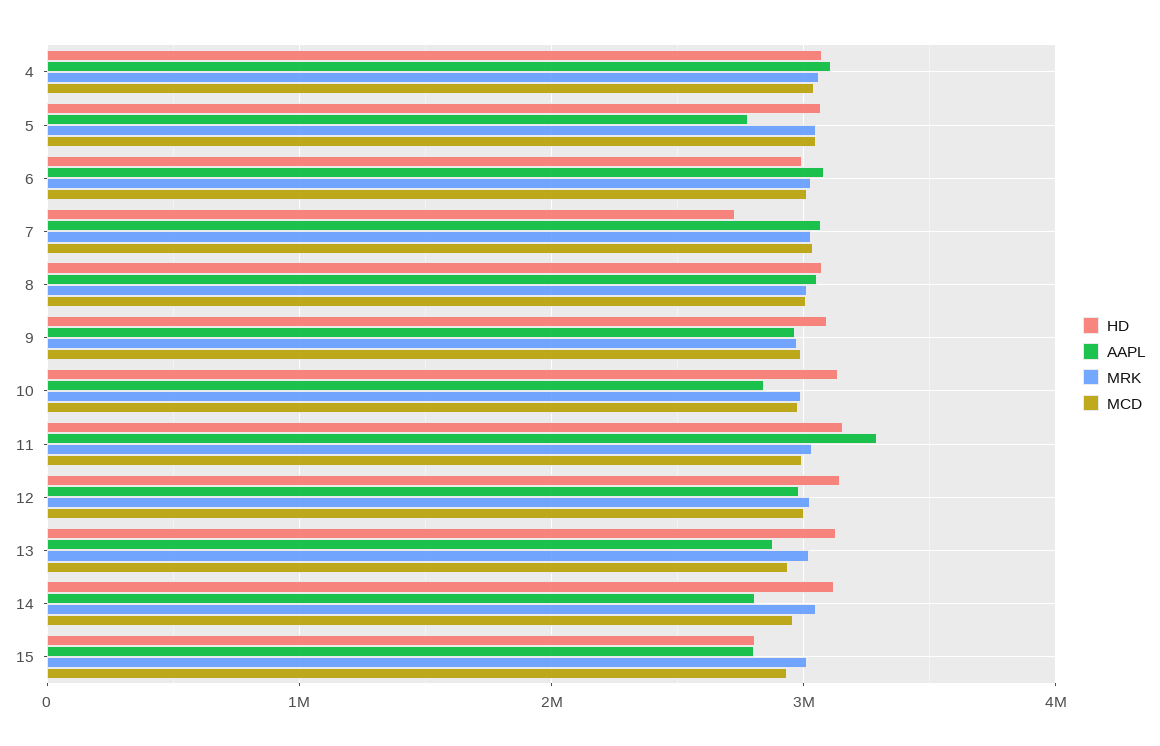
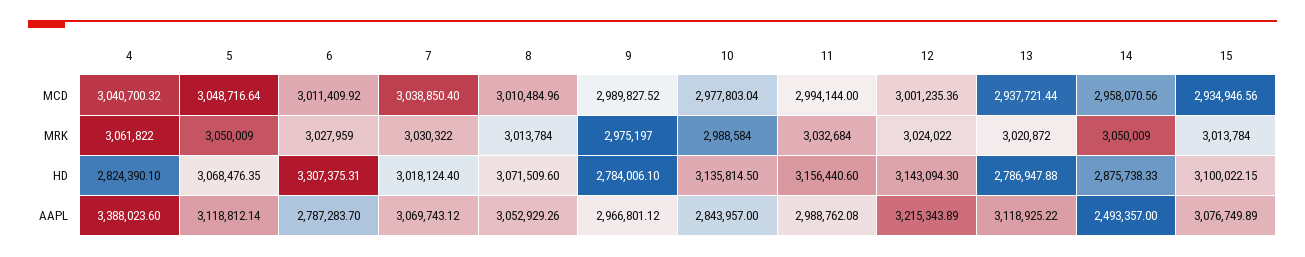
  {
    "HD": {
-     "4": 3100000,
+     "4": 2824390.1,
      "5": 3068476.35,
-     "6": 3000000,
+     "6": 3307375.31,
-     "7": 2700000,
+     "7": 3018124.4,
      "8": 3071509.6,
-     "9": 3100000,
+     "9": 2784006.1,
      "10": 3135814.5,
      "11": 3156440.6,
      "12": 3143094.3,
-     "13": 3100000,
+     "13": 2786947.88,
-     "14": 3100000,
+     "14": 2875738.33,
-     "15": 2800000
+     "15": 3100022.15
    },
    "AAPL": {
-     "4": 3100000,
+     "4": 3388023.6,
-     "5": 2800000,
+     "5": 3118812.14,
-     "6": 3100000,
+     "6": 2787283.7,
      "7": 3069743.12,
      "8": 3052929.26,
      "9": 2966801.12,
      "10": 2843957,
-     "11": 3300000,
+     "11": 2988762.08,
-     "12": 3000000,
+     "12": 3215343.89,
-     "13": 2900000,
+     "13": 3118925.22,
-     "14": 2800000,
+     "14": 2493357,
-     "15": 2800000
+     "15": 3076749.89
    },
    "MRK": {
      "4": 3061822,
      "5": 3050009,
      "6": 3027959,
      "7": 3030322,
      "8": 3013784,
      "9": 2975197,
      "10": 2988584,
      "11": 3032684,
      "12": 3024022,
      "13": 3020872,
      "14": 3050009,
      "15": 3013784
    },
    "MCD": {
      "4": 3040700.32,
      "5": 3048716.64,
      "6": 3011409.92,
      "7": 3038850.4,
      "8": 3010484.96,
      "9": 2989827.52,
      "10": 2977803.04,
      "11": 2994144,
      "12": 3001235.36,
      "13": 2937721.44,
      "14": 2958070.56,
      "15": 2934946.56
    }
  }

